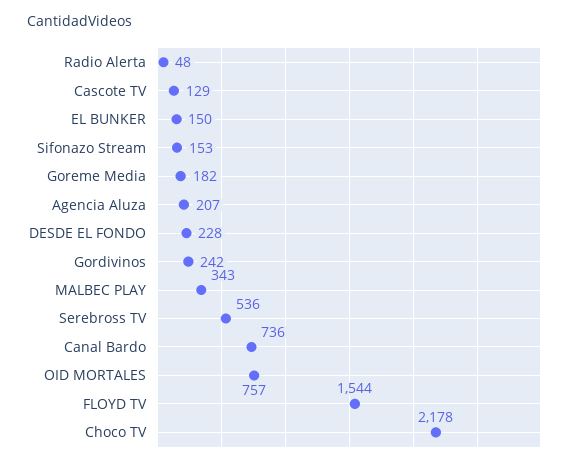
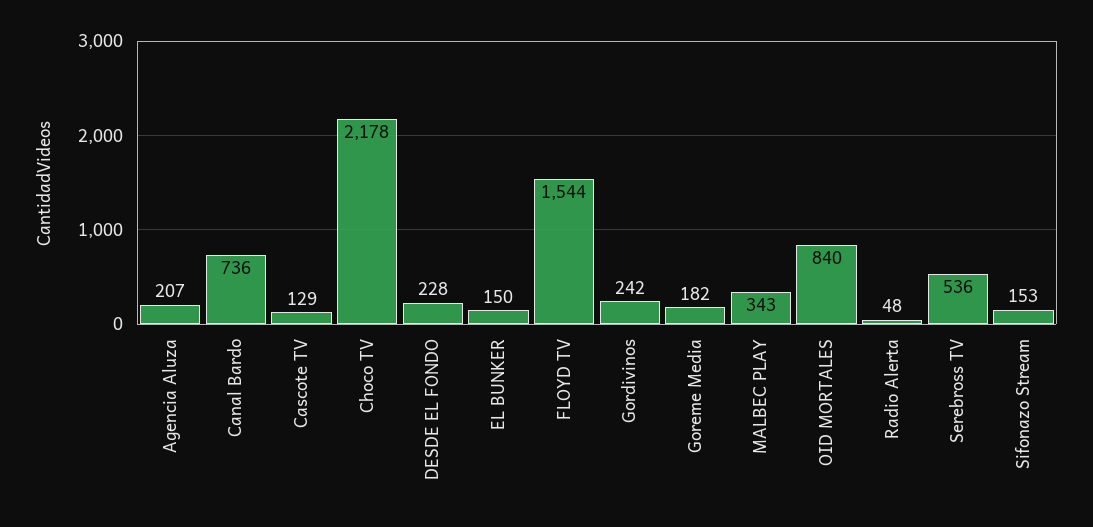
  {
    "Radio Alerta": 48,
    "Cascote TV": 129,
    "EL BUNKER": 150,
    "Sifonazo Stream": 153,
    "Goreme Media": 182,
    "Agencia Aluza": 207,
    "DESDE EL FONDO": 228,
    "Gordivinos": 242,
    "MALBEC PLAY": 343,
    "Serebross TV": 536,
    "Canal Bardo": 736,
-   "OID MORTALES": 757,
+   "OID MORTALES": 840,
    "FLOYD TV": 1544,
    "Choco TV": 2178
  }

